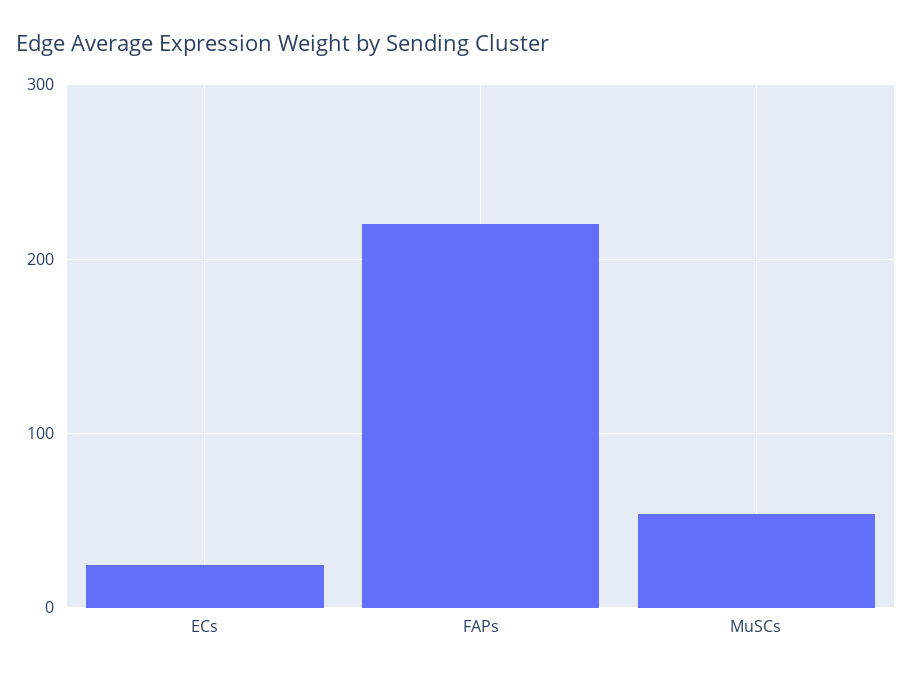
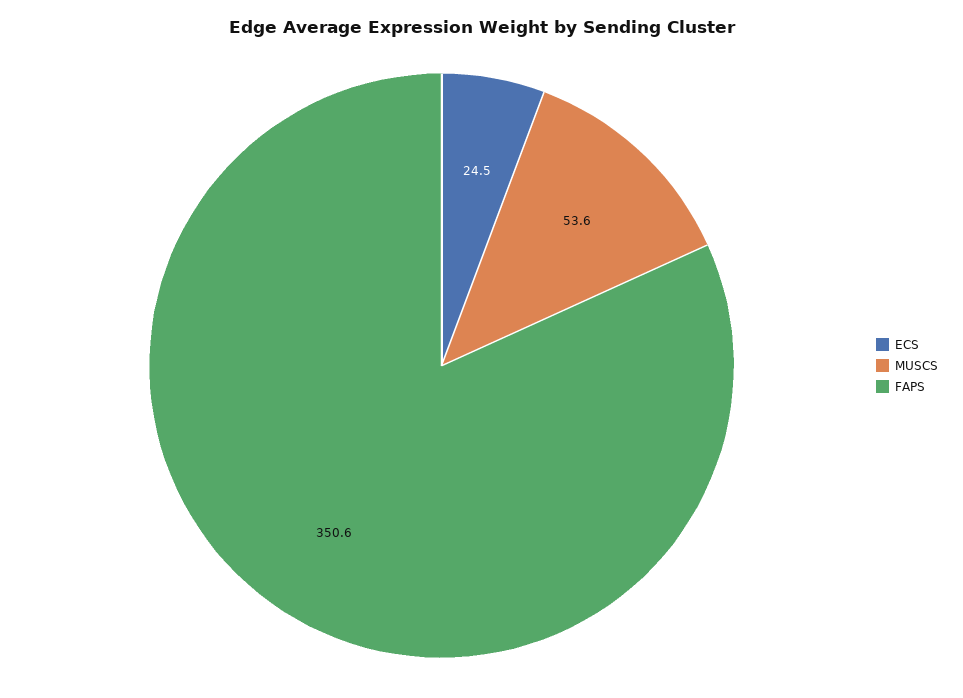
  {
    "ECs": 24.5,
-   "FAPs": 220,
+   "FAPs": 350.6,
    "MuSCs": 53.6
  }

